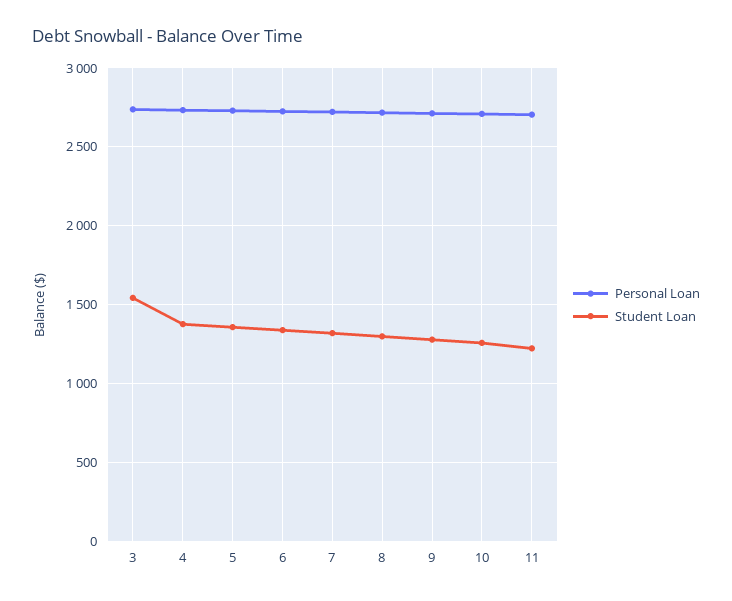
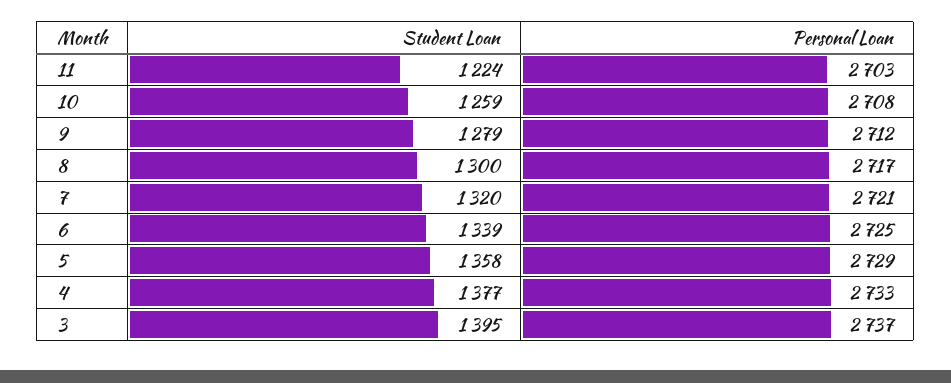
  {
    "Personal Loan": {
      "3": 2737,
      "4": 2733,
      "5": 2729,
      "6": 2725,
      "7": 2721,
      "8": 2717,
      "9": 2712,
      "10": 2708,
      "11": 2703
    },
    "Student Loan": {
-     "3": 1550,
+     "3": 1395,
      "4": 1377,
      "5": 1358,
      "6": 1339,
      "7": 1320,
      "8": 1300,
      "9": 1279,
      "10": 1259,
      "11": 1224
    }
  }

